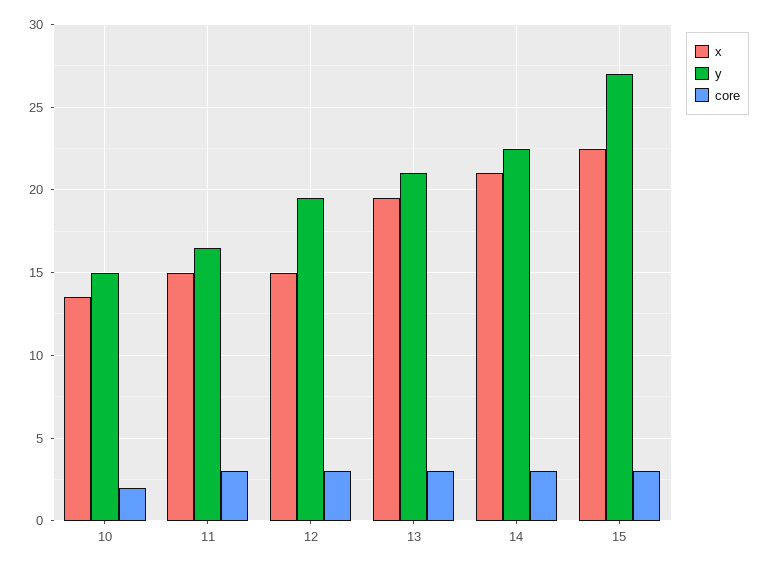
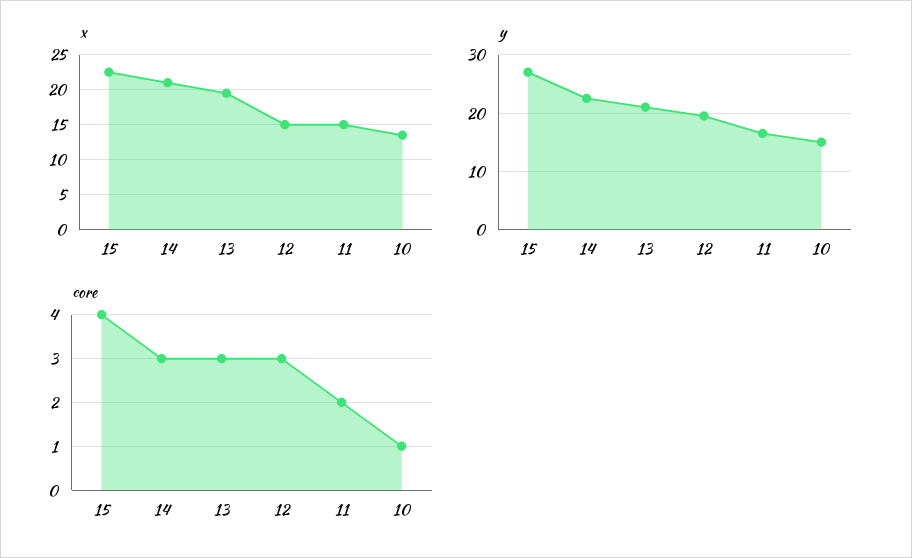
  {
    "x": {
      "10": 13.5,
      "11": 15,
      "12": 15,
      "13": 19.5,
      "14": 21,
      "15": 22.5
    },
    "y": {
      "10": 15,
      "11": 16.5,
      "12": 19.5,
      "13": 21,
      "14": 22.5,
      "15": 27
    },
    "core": {
-     "10": 2,
+     "10": 1,
-     "11": 3,
+     "11": 2,
      "12": 3,
      "13": 3,
      "14": 3,
-     "15": 3
+     "15": 4
    }
  }

